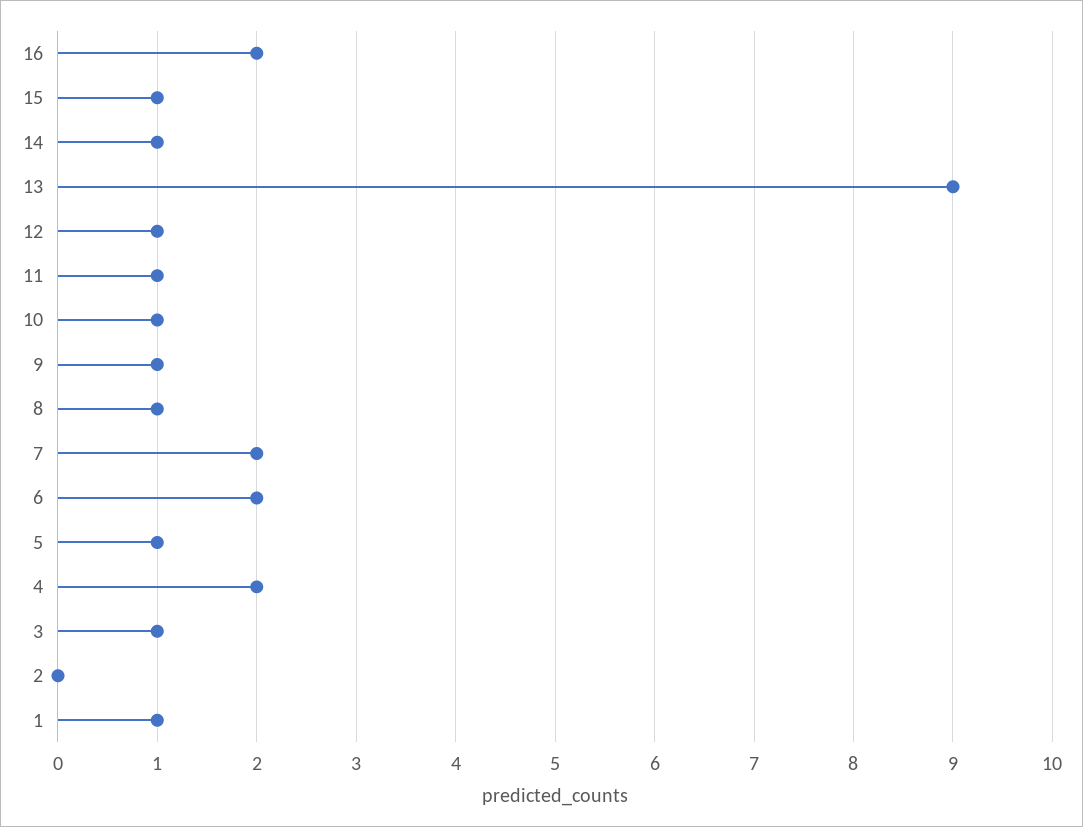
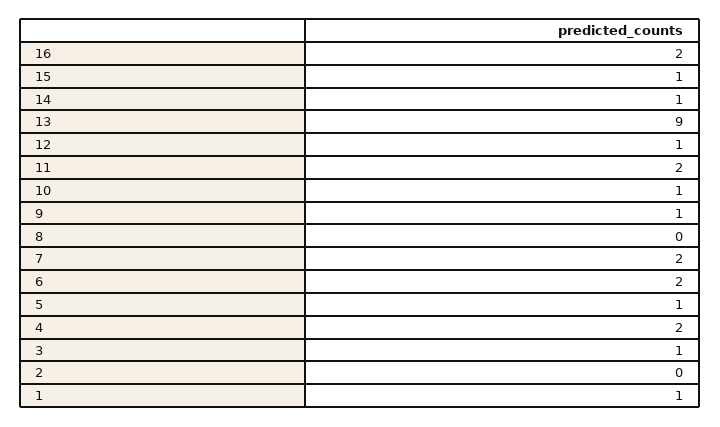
  {
    "16": 2,
    "15": 1,
    "14": 1,
    "13": 9,
    "12": 1,
-   "11": 1,
+   "11": 2,
    "10": 1,
    "9": 1,
-   "8": 1,
+   "8": 0,
    "7": 2,
    "6": 2,
    "5": 1,
    "4": 2,
    "3": 1,
    "2": 0,
    "1": 1
  }

